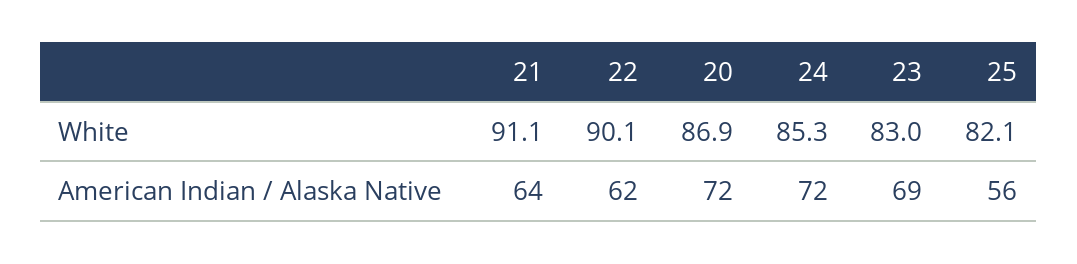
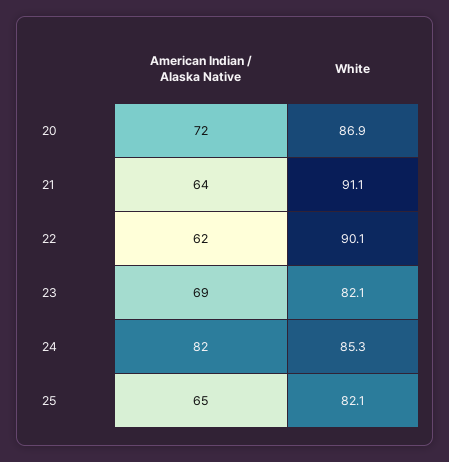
  {
    "21": {
      "White": 91.1,
      "American Indian / Alaska Native": 64
    },
    "22": {
      "White": 90.1,
      "American Indian / Alaska Native": 62
    },
    "20": {
      "White": 86.9,
      "American Indian / Alaska Native": 72
    },
    "24": {
      "White": 85.3,
-     "American Indian / Alaska Native": 72
+     "American Indian / Alaska Native": 82
    },
    "23": {
-     "White": 83,
+     "White": 82.1,
      "American Indian / Alaska Native": 69
    },
    "25": {
      "White": 82.1,
-     "American Indian / Alaska Native": 56
+     "American Indian / Alaska Native": 65
    }
  }

